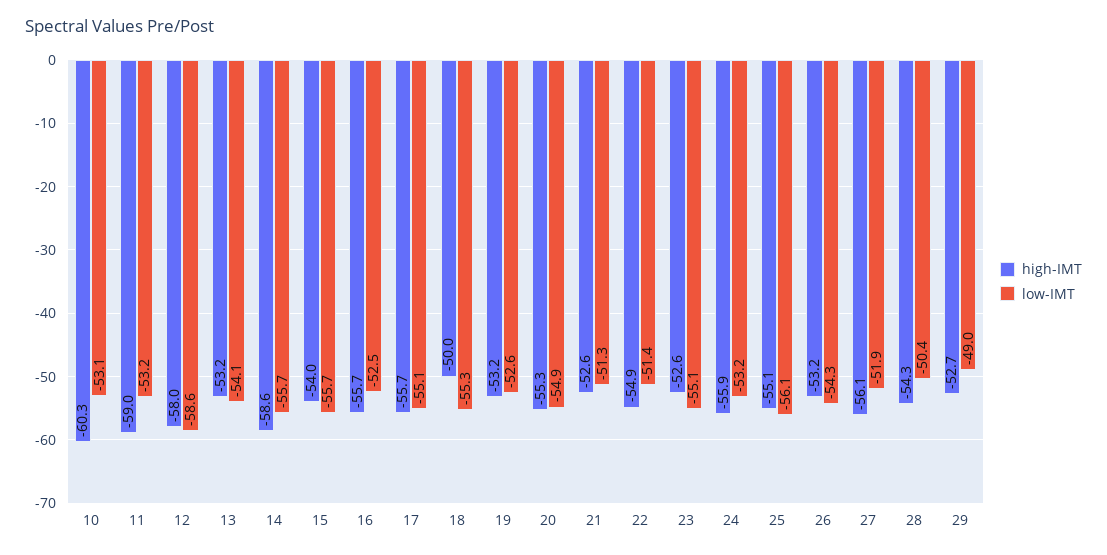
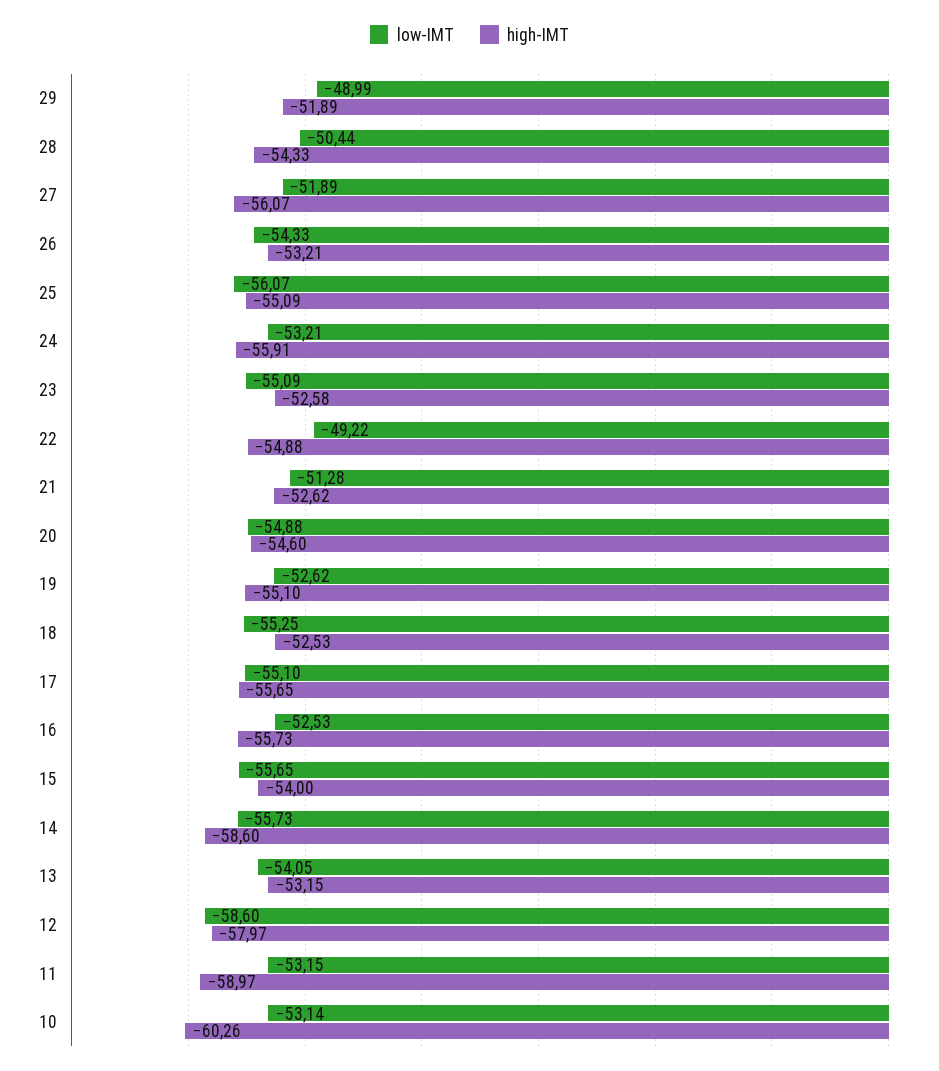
  {
    "high-IMT": {
      "10": -60.26,
      "11": -58.97,
      "12": -57.97,
      "13": -53.15,
      "14": -58.6,
      "15": -54,
      "16": -55.73,
      "17": -55.65,
-     "18": -50,
+     "18": -52.53,
-     "19": -53.2,
+     "19": -55.1,
-     "20": -55.3,
+     "20": -54.6,
      "21": -52.62,
      "22": -54.88,
      "23": -52.58,
      "24": -55.91,
      "25": -55.09,
      "26": -53.21,
      "27": -56.07,
      "28": -54.33,
-     "29": -52.7
+     "29": -51.89
    },
    "low-IMT": {
      "10": -53.14,
      "11": -53.15,
      "12": -58.6,
      "13": -54.05,
      "14": -55.73,
      "15": -55.65,
      "16": -52.53,
      "17": -55.1,
      "18": -55.25,
      "19": -52.62,
      "20": -54.88,
      "21": -51.28,
-     "22": -51.4,
+     "22": -49.22,
      "23": -55.09,
      "24": -53.21,
      "25": -56.07,
      "26": -54.33,
      "27": -51.89,
      "28": -50.44,
      "29": -48.99
    }
  }

